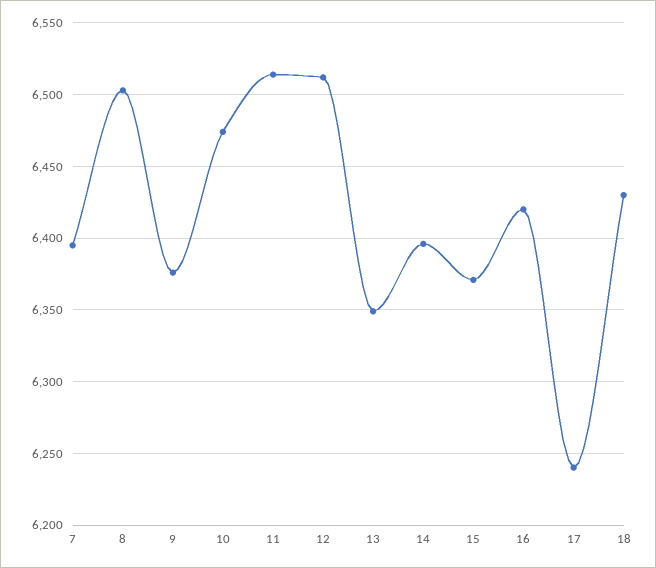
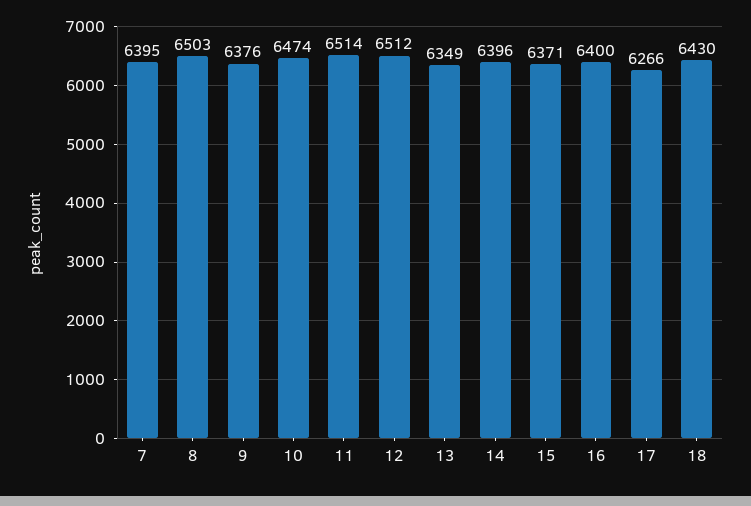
  {
    "7": 6395,
    "8": 6503,
    "9": 6376,
    "10": 6474,
    "11": 6514,
    "12": 6512,
    "13": 6349,
    "14": 6396,
    "15": 6371,
-   "16": 6420,
+   "16": 6400,
-   "17": 6240,
+   "17": 6266,
    "18": 6430
  }

